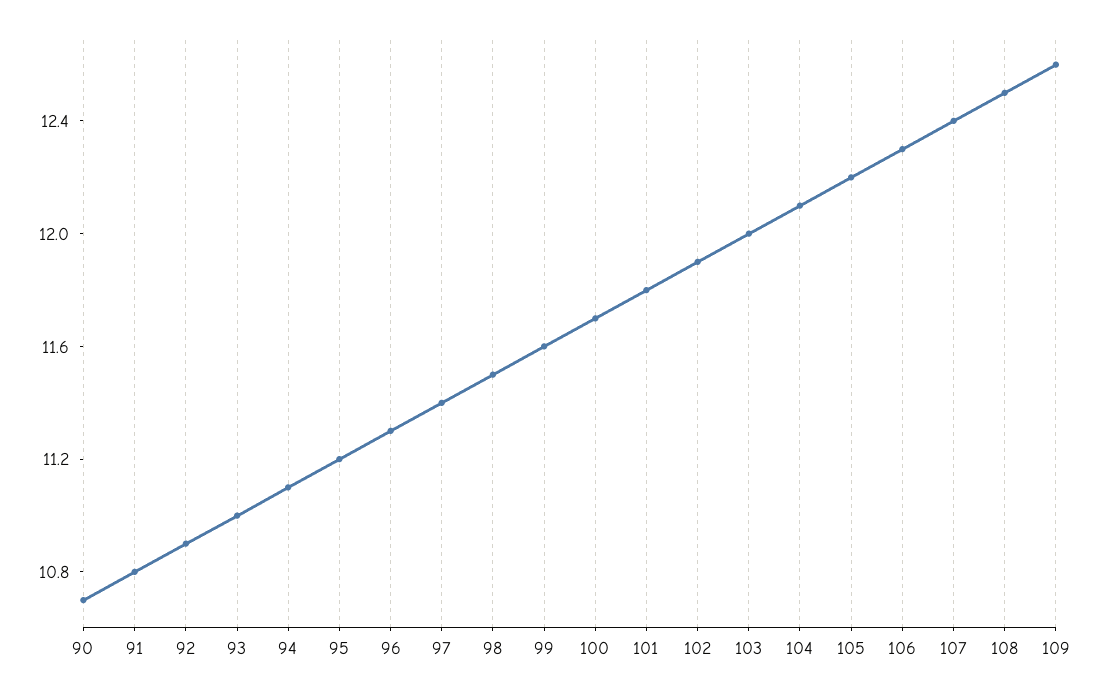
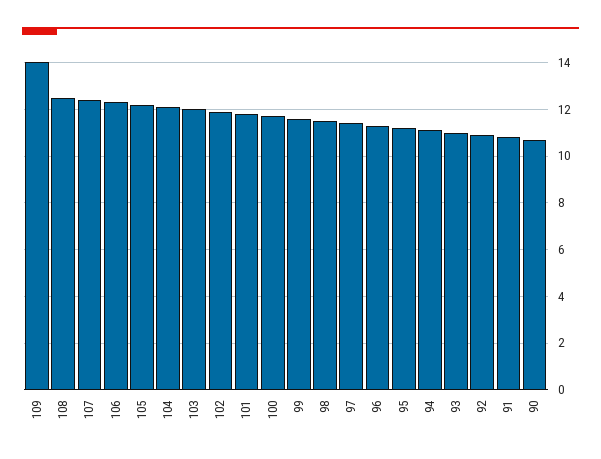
  {
    "90": 10.7,
    "91": 10.8,
    "92": 10.9,
    "93": 11,
    "94": 11.1,
    "95": 11.2,
    "96": 11.3,
    "97": 11.4,
    "98": 11.5,
    "99": 11.6,
    "100": 11.7,
    "101": 11.8,
    "102": 11.9,
    "103": 12,
    "104": 12.1,
    "105": 12.2,
    "106": 12.3,
    "107": 12.4,
    "108": 12.5,
-   "109": 12.6
+   "109": 14
  }

